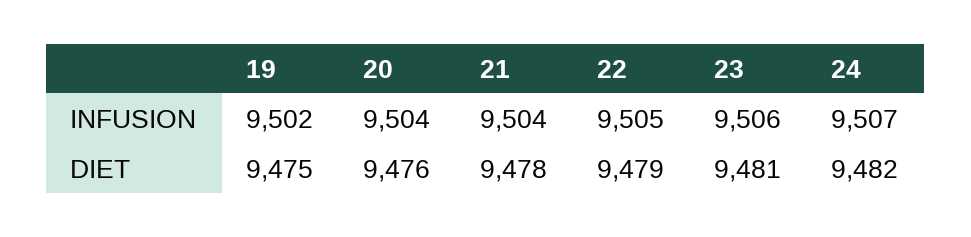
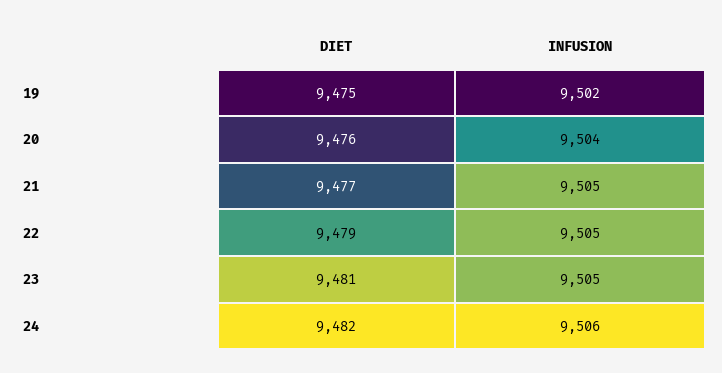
  {
    "19": {
      "INFUSION": 9502,
      "DIET": 9475
    },
    "20": {
      "INFUSION": 9504,
      "DIET": 9476
    },
    "21": {
-     "INFUSION": 9504,
+     "INFUSION": 9505,
-     "DIET": 9478
+     "DIET": 9477
    },
    "22": {
      "INFUSION": 9505,
      "DIET": 9479
    },
    "23": {
-     "INFUSION": 9506,
+     "INFUSION": 9505,
      "DIET": 9481
    },
    "24": {
-     "INFUSION": 9507,
+     "INFUSION": 9506,
      "DIET": 9482
    }
  }

